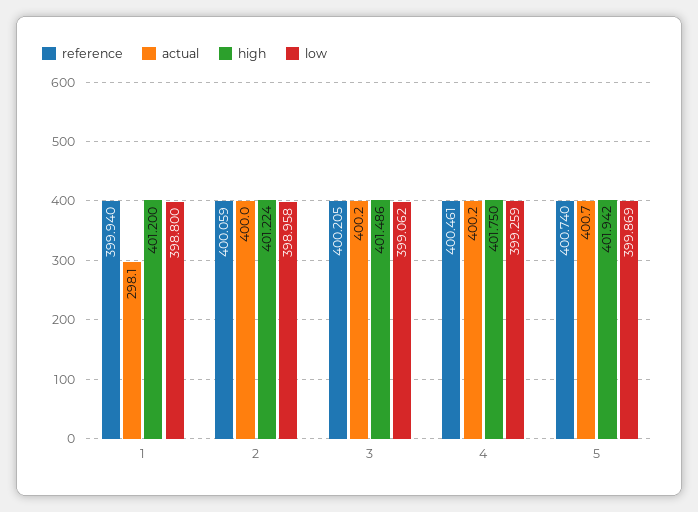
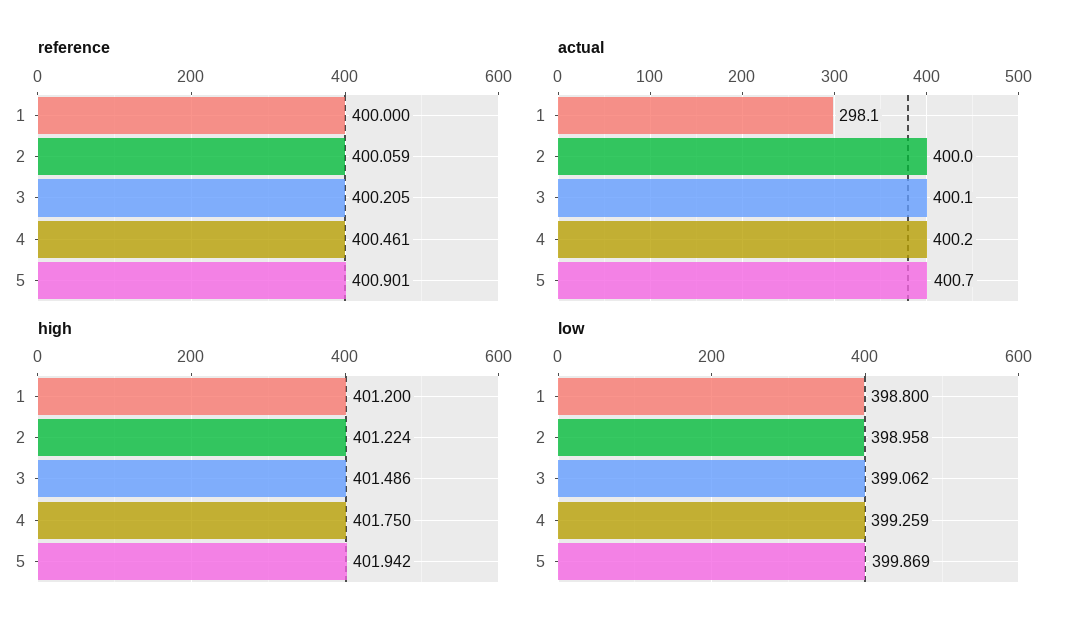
  {
    "reference": {
-     "1": 399.94,
+     "1": 400,
      "2": 400.059,
      "3": 400.205,
      "4": 400.461,
-     "5": 400.74
+     "5": 400.901
    },
    "actual": {
      "1": 298.1,
      "2": 400,
-     "3": 400.2,
+     "3": 400.1,
      "4": 400.2,
      "5": 400.7
    },
    "high": {
      "1": 401.2,
      "2": 401.224,
      "3": 401.486,
      "4": 401.75,
      "5": 401.942
    },
    "low": {
      "1": 398.8,
      "2": 398.958,
      "3": 399.062,
      "4": 399.259,
      "5": 399.869
    }
  }

